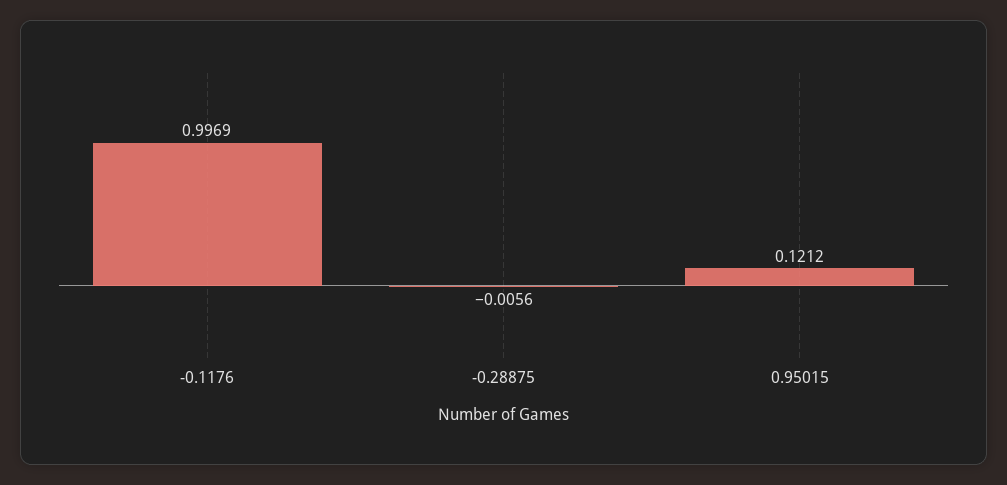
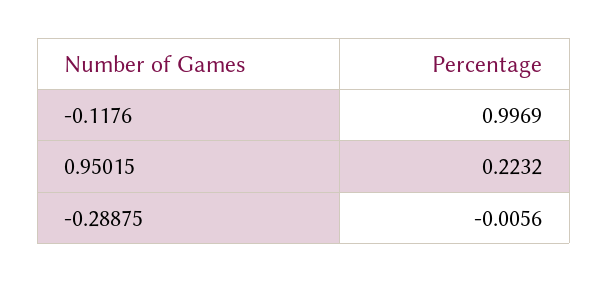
  {
    "-0.1176": 0.9969,
    "-0.28875": -0.0056,
-   "0.95015": 0.1212
+   "0.95015": 0.2232
  }

